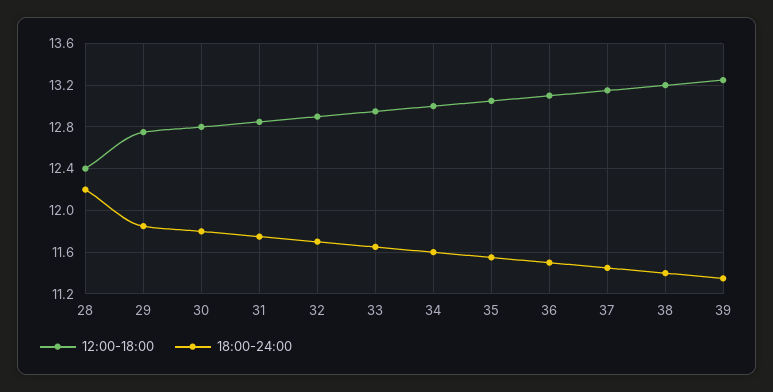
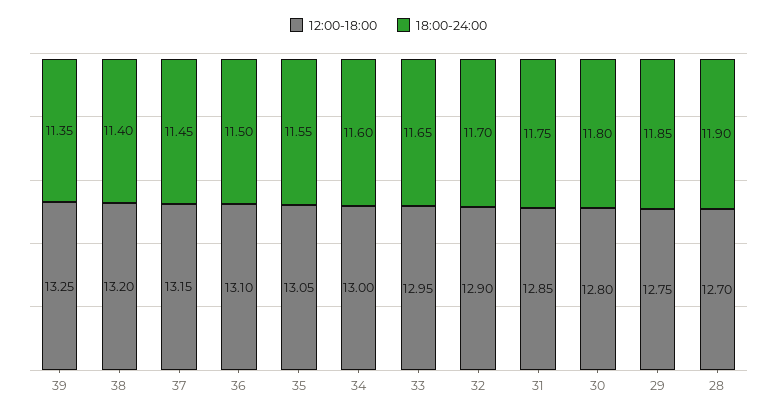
  {
    "12:00-18:00": {
-     "28": 12.4,
+     "28": 12.7,
      "29": 12.75,
      "30": 12.8,
      "31": 12.85,
      "32": 12.9,
      "33": 12.95,
      "34": 13,
      "35": 13.05,
      "36": 13.1,
      "37": 13.15,
      "38": 13.2,
      "39": 13.25
    },
    "18:00-24:00": {
-     "28": 12.2,
+     "28": 11.9,
      "29": 11.85,
      "30": 11.8,
      "31": 11.75,
      "32": 11.7,
      "33": 11.65,
      "34": 11.6,
      "35": 11.55,
      "36": 11.5,
      "37": 11.45,
      "38": 11.4,
      "39": 11.35
    }
  }

